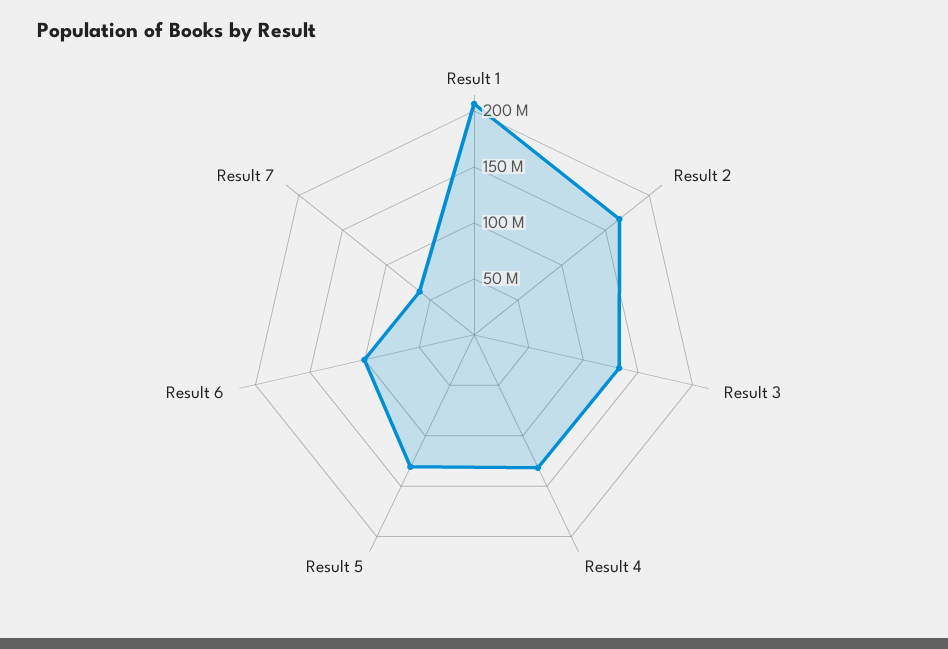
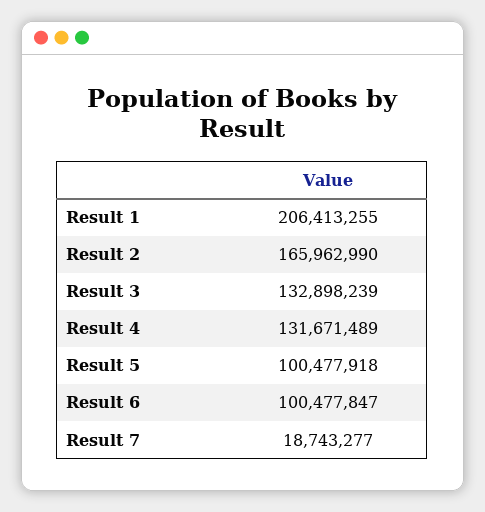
  {
    "Result 1": 206413255,
    "Result 2": 165962990,
    "Result 3": 132898239,
    "Result 4": 131671489,
-   "Result 5": 130000000,
+   "Result 5": 100477918,
    "Result 6": 100477847,
-   "Result 7": 60000000
+   "Result 7": 18743277
  }

